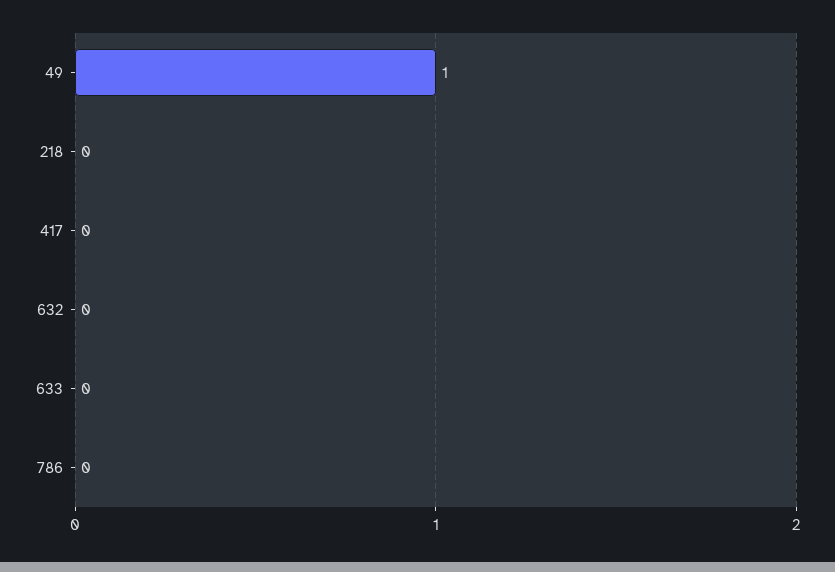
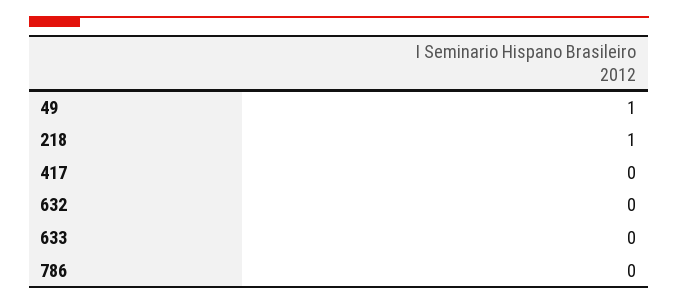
  {
    "49": 1,
-   "218": 0,
+   "218": 1,
    "417": 0,
    "632": 0,
    "633": 0,
    "786": 0
  }

